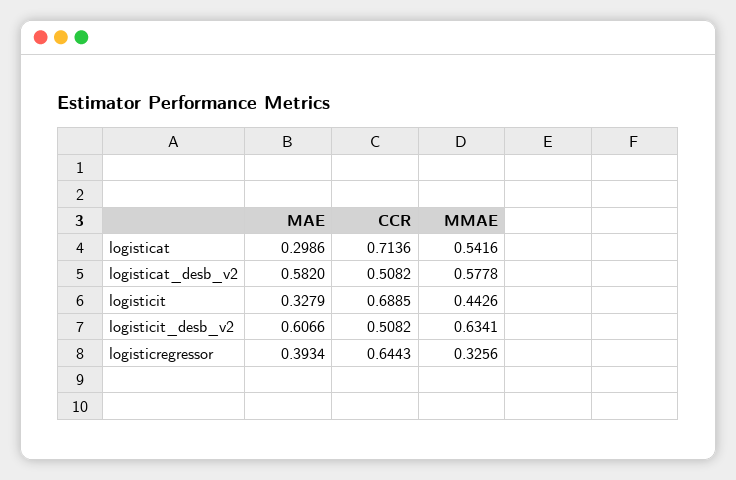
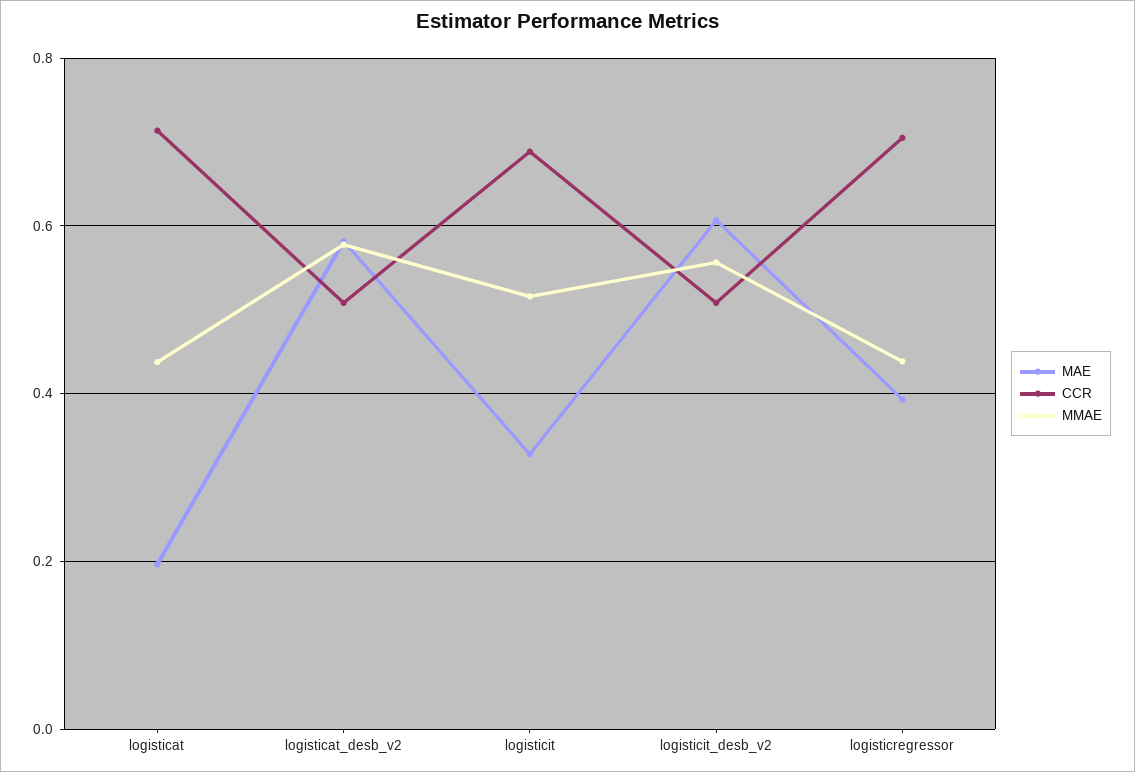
  {
    "MAE": {
-     "logisticat": 0.2986,
+     "logisticat": 0.2,
      "logisticat_desb_v2": 0.582,
      "logisticit": 0.3279,
      "logisticit_desb_v2": 0.6066,
      "logisticregressor": 0.3934
    },
    "CCR": {
      "logisticat": 0.7136,
      "logisticat_desb_v2": 0.5082,
      "logisticit": 0.6885,
      "logisticit_desb_v2": 0.5082,
-     "logisticregressor": 0.6443
+     "logisticregressor": 0.7
    },
    "MMAE": {
-     "logisticat": 0.5416,
+     "logisticat": 0.44,
      "logisticat_desb_v2": 0.5778,
-     "logisticit": 0.4426,
+     "logisticit": 0.52,
-     "logisticit_desb_v2": 0.6341,
+     "logisticit_desb_v2": 0.56,
-     "logisticregressor": 0.3256
+     "logisticregressor": 0.44
    }
  }

